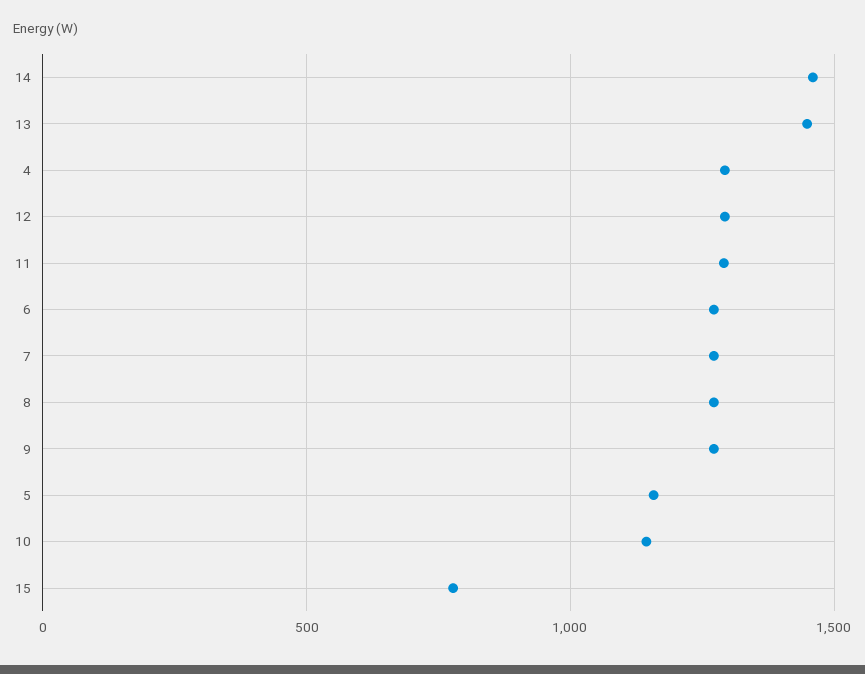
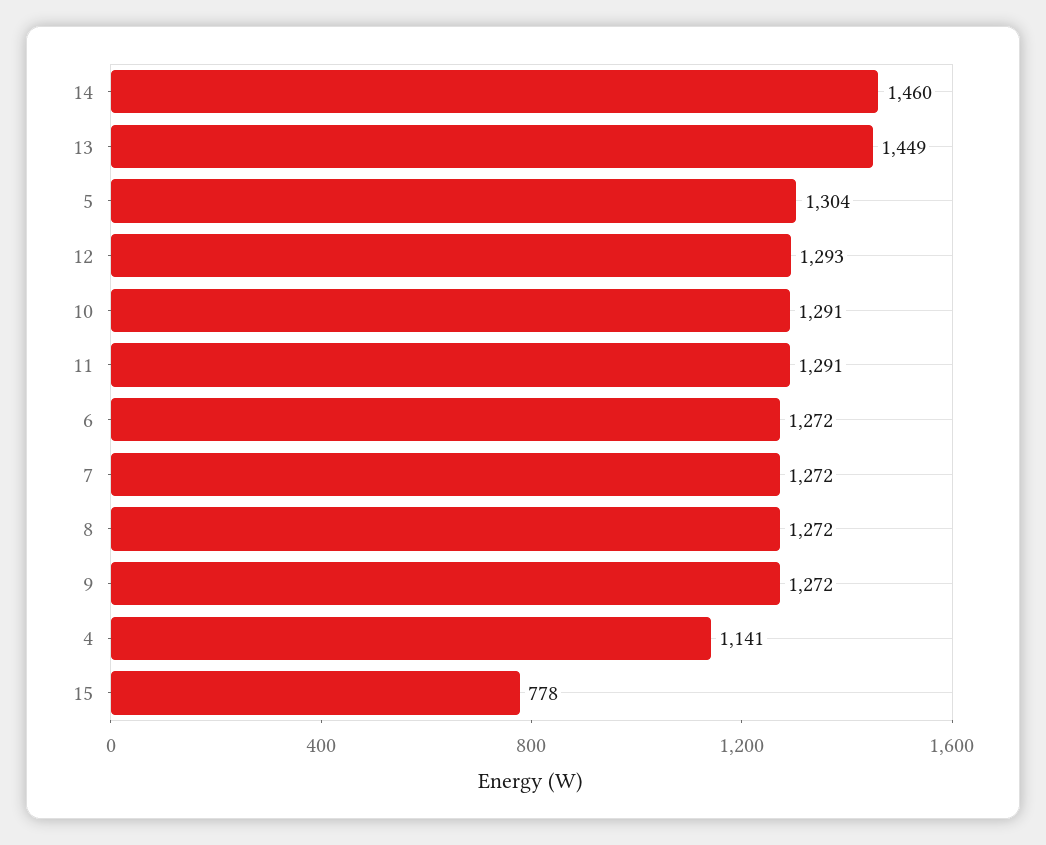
  {
    "14": 1460,
    "13": 1449,
-   "4": 1300,
+   "4": 1141,
    "12": 1293,
    "11": 1291,
    "6": 1272,
    "7": 1272,
    "8": 1272,
    "9": 1272,
-   "5": 1150,
+   "5": 1304,
-   "10": 1150,
+   "10": 1291,
    "15": 778
  }

